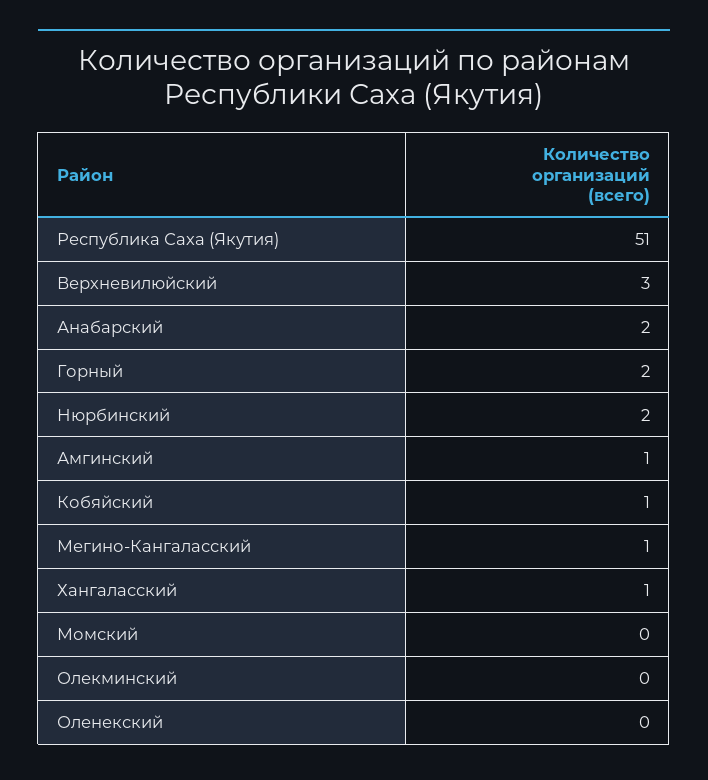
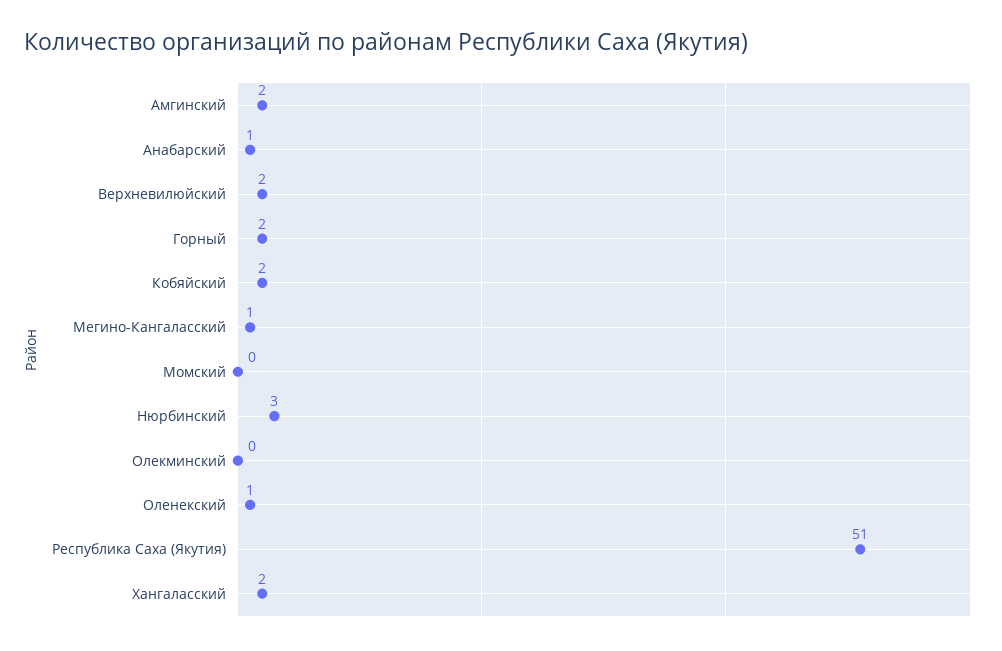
  {
    "Республика Саха (Якутия)": 51,
-   "Верхневилюйский": 3,
+   "Верхневилюйский": 2,
-   "Анабарский": 2,
+   "Анабарский": 1,
    "Горный": 2,
-   "Нюрбинский": 2,
+   "Нюрбинский": 3,
-   "Амгинский": 1,
+   "Амгинский": 2,
-   "Кобяйский": 1,
+   "Кобяйский": 2,
    "Мегино-Кангаласский": 1,
-   "Хангаласский": 1,
+   "Хангаласский": 2,
    "Момский": 0,
    "Олекминский": 0,
-   "Оленекский": 0
+   "Оленекский": 1
  }

